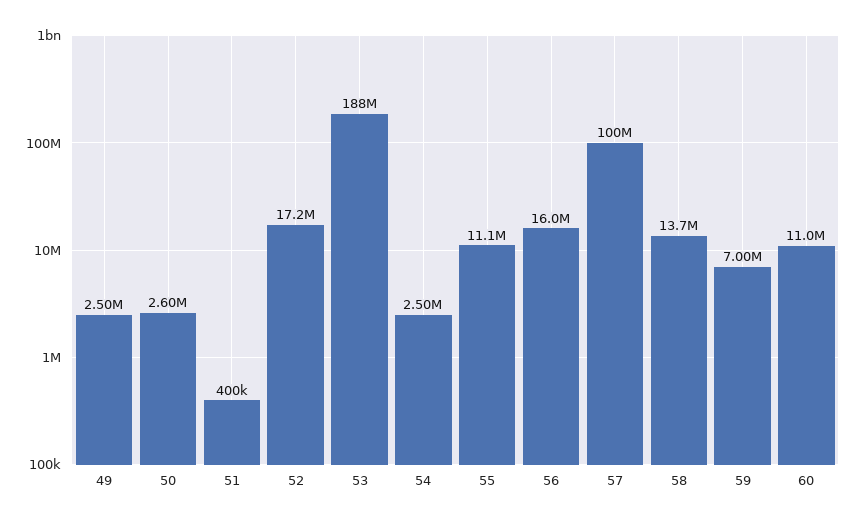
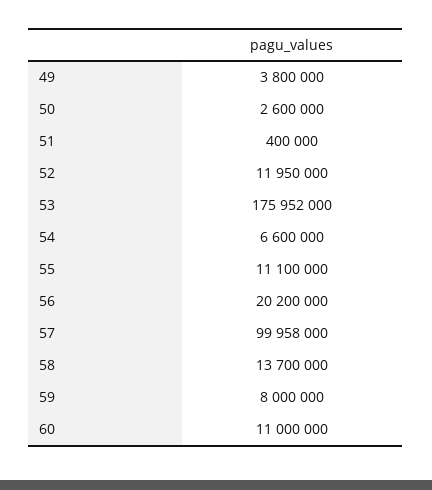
  {
-   "49": 2500000,
+   "49": 3800000,
    "50": 2600000,
    "51": 400000,
-   "52": 17200000,
+   "52": 11950000,
-   "53": 188000000,
+   "53": 175952000,
-   "54": 2500000,
+   "54": 6600000,
    "55": 11100000,
-   "56": 16000000,
+   "56": 20200000,
    "57": 99958000,
    "58": 13700000,
-   "59": 7000000,
+   "59": 8000000,
    "60": 11000000
  }

